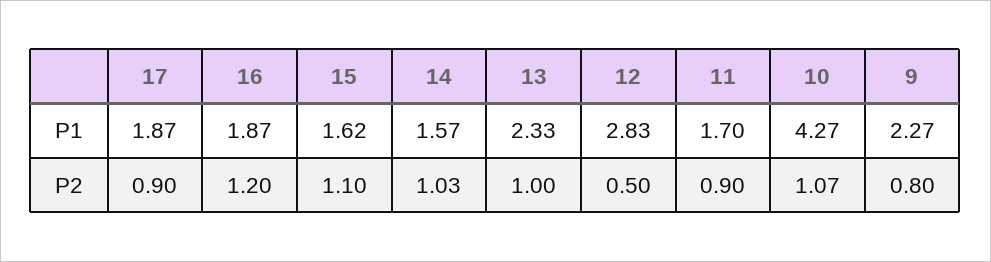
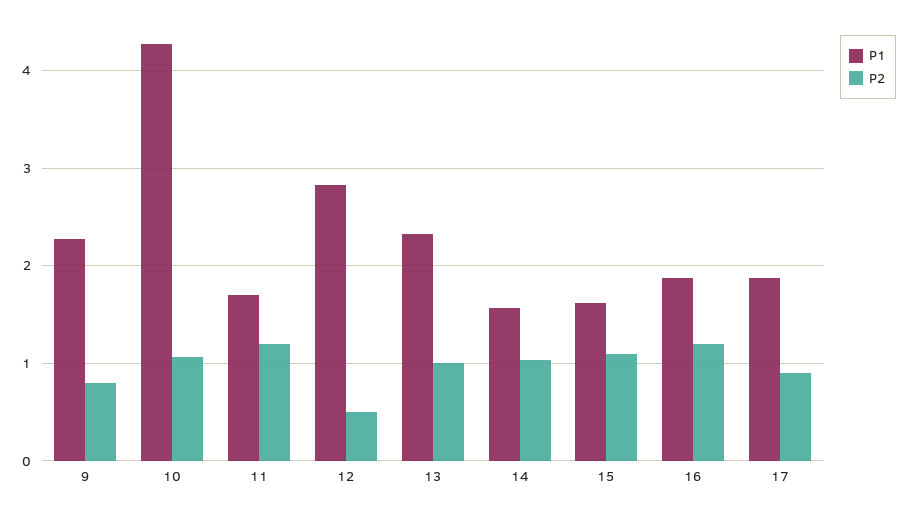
  {
    "P1": {
      "17": 1.87,
      "16": 1.87,
      "15": 1.62,
      "14": 1.57,
      "13": 2.33,
      "12": 2.83,
      "11": 1.7,
      "10": 4.27,
      "9": 2.27
    },
    "P2": {
      "17": 0.9,
      "16": 1.2,
      "15": 1.1,
      "14": 1.03,
      "13": 1,
      "12": 0.5,
-     "11": 0.9,
+     "11": 1.2,
      "10": 1.07,
      "9": 0.8
    }
  }

